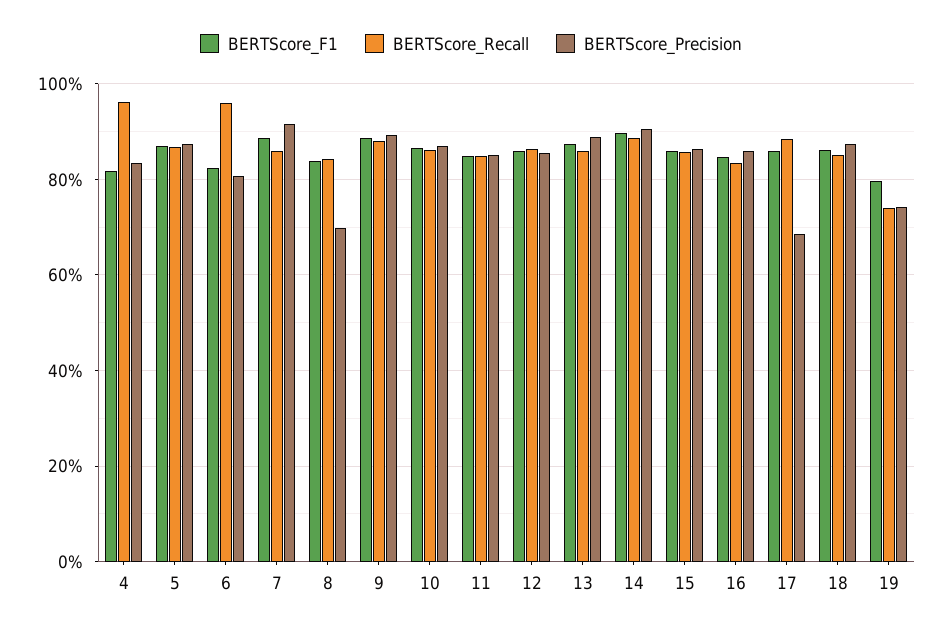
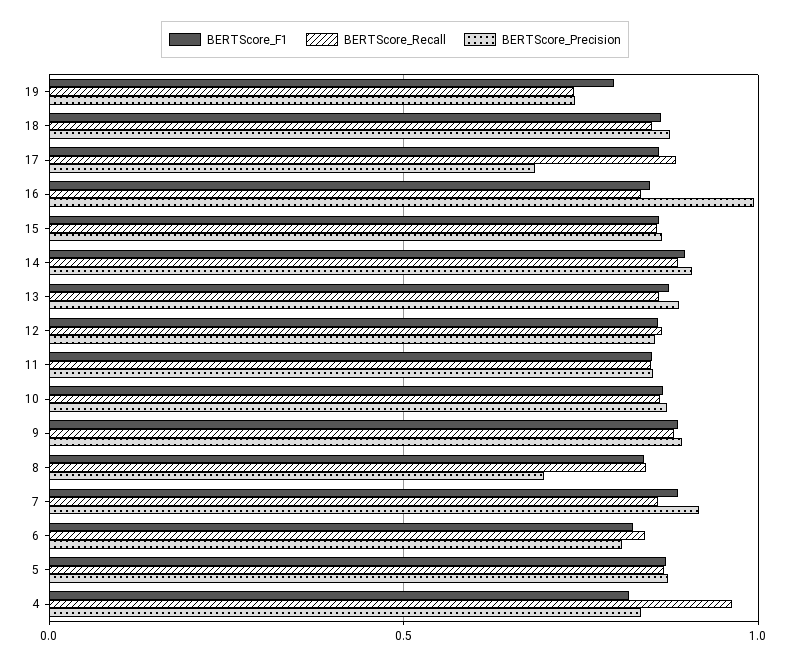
  {
    "BERTScore_F1": {
      "4": 0.82,
      "5": 0.88,
      "6": 0.82,
      "7": 0.88,
      "8": 0.84,
      "9": 0.88,
      "10": 0.86,
      "11": 0.84,
      "12": 0.86,
      "13": 0.88,
      "14": 0.9,
      "15": 0.86,
      "16": 0.84,
      "17": 0.86,
      "18": 0.86,
      "19": 0.8
    },
    "BERTScore_Recall": {
      "4": 0.96,
      "5": 0.86,
-     "6": 0.96,
+     "6": 0.85,
      "7": 0.86,
      "8": 0.84,
      "9": 0.88,
      "10": 0.86,
      "11": 0.84,
      "12": 0.86,
      "13": 0.86,
      "14": 0.88,
      "15": 0.86,
      "16": 0.84,
      "17": 0.88,
      "18": 0.86,
      "19": 0.74
    },
    "BERTScore_Precision": {
      "4": 0.84,
      "5": 0.88,
      "6": 0.8,
      "7": 0.92,
      "8": 0.7,
      "9": 0.9,
      "10": 0.88,
      "11": 0.86,
      "12": 0.86,
      "13": 0.88,
      "14": 0.9,
      "15": 0.86,
-     "16": 0.86,
+     "16": 1,
      "17": 0.68,
      "18": 0.88,
      "19": 0.74
    }
  }

